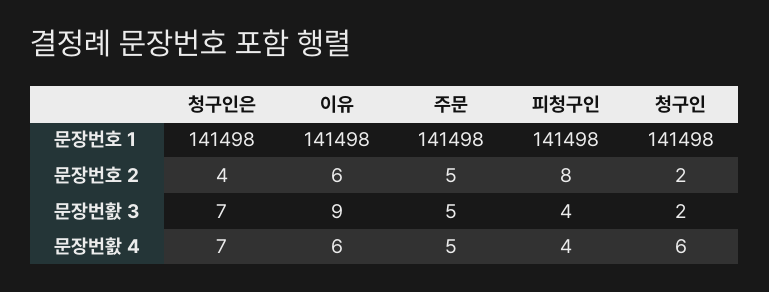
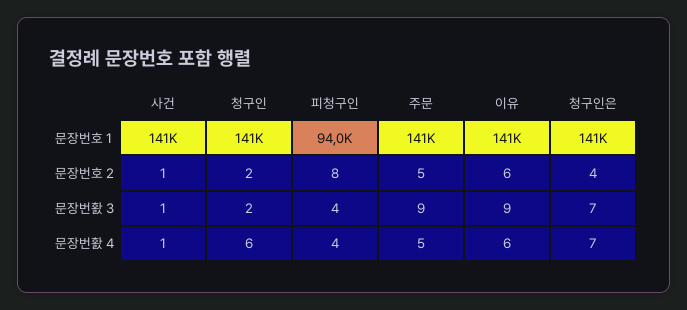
  {
    "청구인은": {
      "문장번호 1": 141498,
      "문장번호 2": 4,
      "문장번홠 3": 7,
      "문장번홠 4": 7
    },
    "이유": {
      "문장번호 1": 141498,
      "문장번호 2": 6,
      "문장번홠 3": 9,
      "문장번홠 4": 6
    },
    "주문": {
      "문장번호 1": 141498,
      "문장번호 2": 5,
-     "문장번홠 3": 5,
+     "문장번홠 3": 9,
      "문장번홠 4": 5
    },
    "피청구인": {
-     "문장번호 1": 141498,
+     "문장번호 1": 94000,
      "문장번호 2": 8,
      "문장번홠 3": 4,
      "문장번홠 4": 4
    },
    "청구인": {
      "문장번호 1": 141498,
      "문장번호 2": 2,
      "문장번홠 3": 2,
      "문장번홠 4": 6
-   }
+   },
+   "사건": {
+     "문장번호 1": 141000,
+     "문장번호 2": 1,
+     "문장번홠 3": 1,
+     "문장번홠 4": 1
+   }
  }

